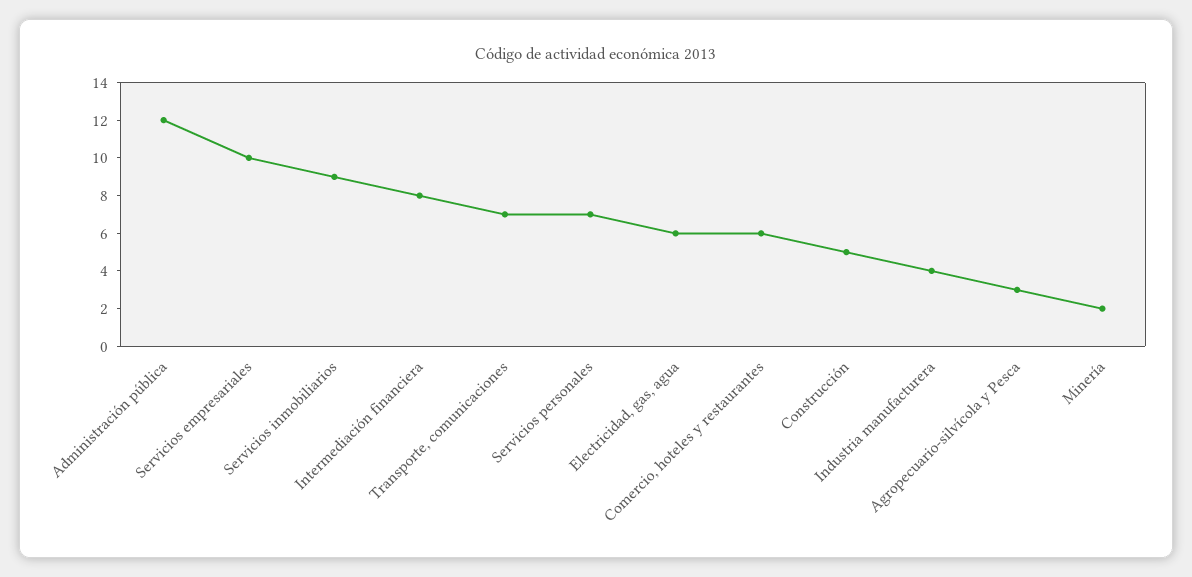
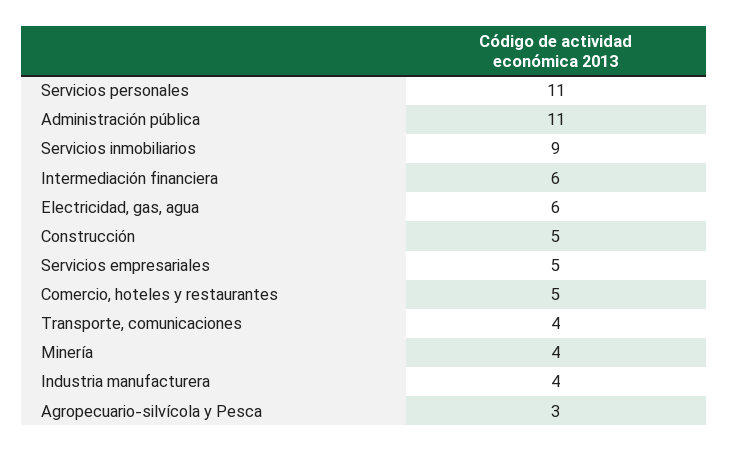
  {
-   "Administración pública": 12,
+   "Administración pública": 11,
-   "Servicios empresariales": 10,
+   "Servicios empresariales": 5,
    "Servicios inmobiliarios": 9,
-   "Intermediación financiera": 8,
+   "Intermediación financiera": 6,
-   "Transporte, comunicaciones": 7,
+   "Transporte, comunicaciones": 4,
-   "Servicios personales": 7,
+   "Servicios personales": 11,
    "Electricidad, gas, agua": 6,
-   "Comercio, hoteles y restaurantes": 6,
+   "Comercio, hoteles y restaurantes": 5,
    "Construcción": 5,
    "Industria manufacturera": 4,
    "Agropecuario-silvícola y Pesca": 3,
-   "Minería": 2
+   "Minería": 4
  }

